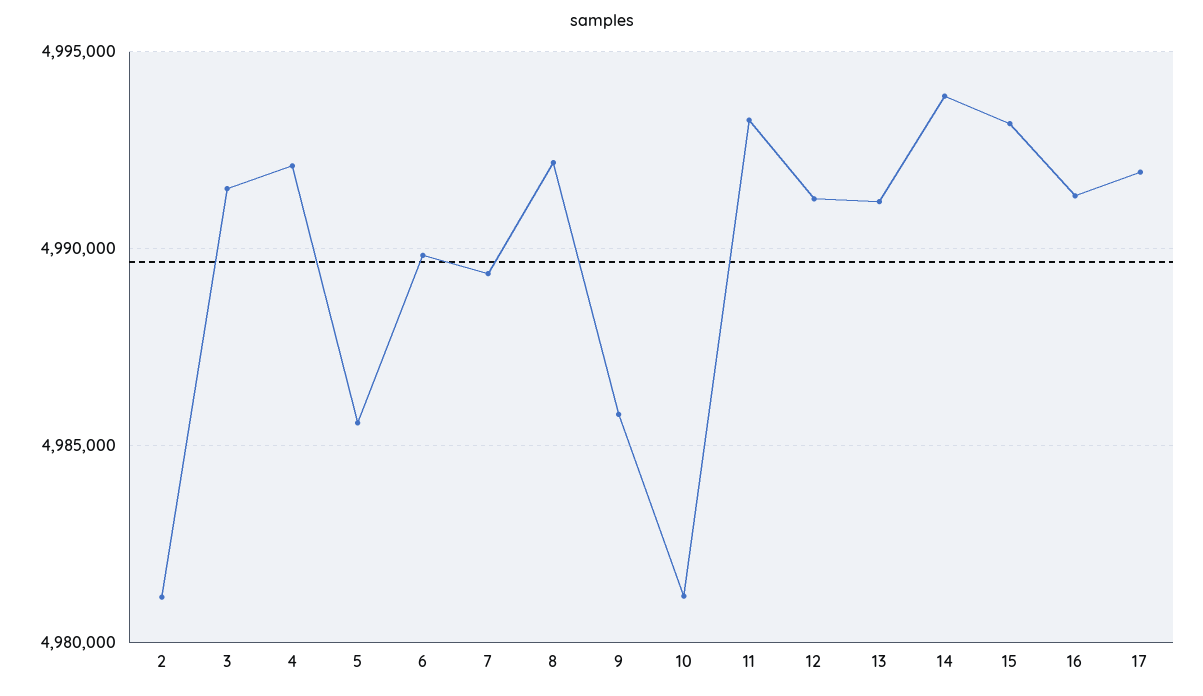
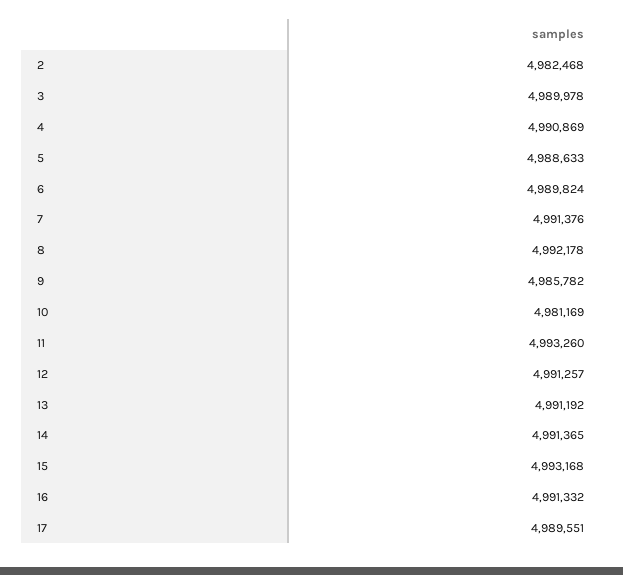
  {
-   "2": 4981000,
+   "2": 4982468,
-   "3": 4991500,
+   "3": 4989978,
-   "4": 4992000,
+   "4": 4990869,
-   "5": 4985500,
+   "5": 4988633,
    "6": 4989824,
-   "7": 4989500,
+   "7": 4991376,
    "8": 4992178,
    "9": 4985782,
    "10": 4981169,
    "11": 4993260,
    "12": 4991257,
    "13": 4991192,
-   "14": 4994000,
+   "14": 4991365,
    "15": 4993168,
    "16": 4991332,
-   "17": 4992000
+   "17": 4989551
  }

